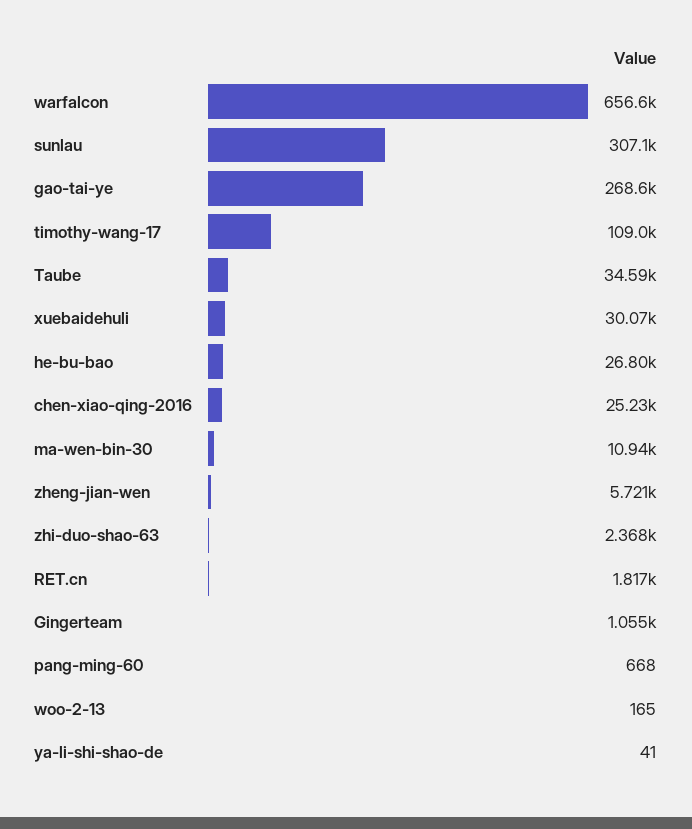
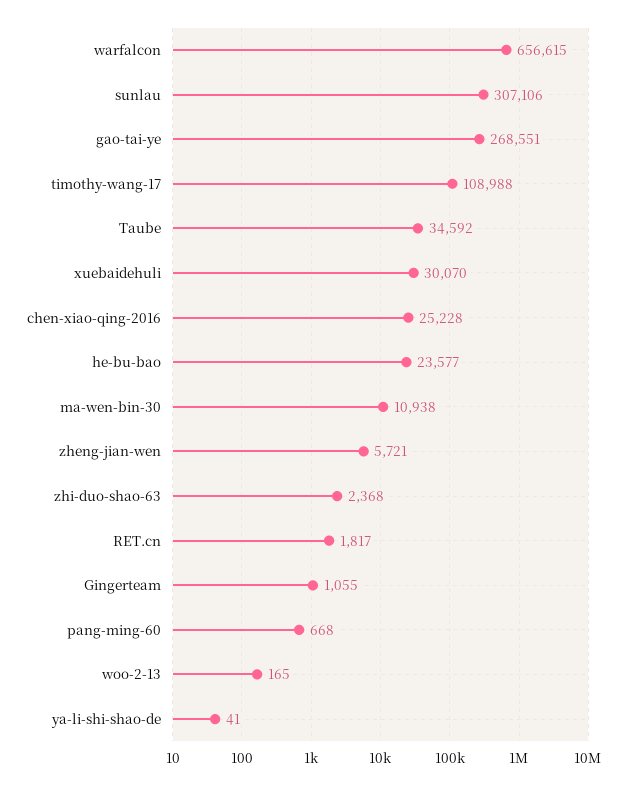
  {
    "warfalcon": 656615,
    "sunlau": 307106,
    "gao-tai-ye": 268551,
    "timothy-wang-17": 108988,
    "Taube": 34592,
    "xuebaidehuli": 30070,
-   "he-bu-bao": 26800,
+   "he-bu-bao": 23577,
    "chen-xiao-qing-2016": 25228,
    "ma-wen-bin-30": 10938,
    "zheng-jian-wen": 5721,
    "zhi-duo-shao-63": 2368,
    "RET.cn": 1817,
    "Gingerteam": 1055,
    "pang-ming-60": 668,
    "woo-2-13": 165,
    "ya-li-shi-shao-de": 41
  }

